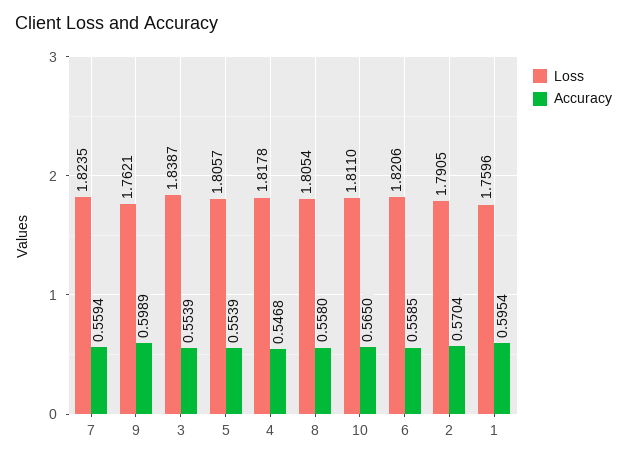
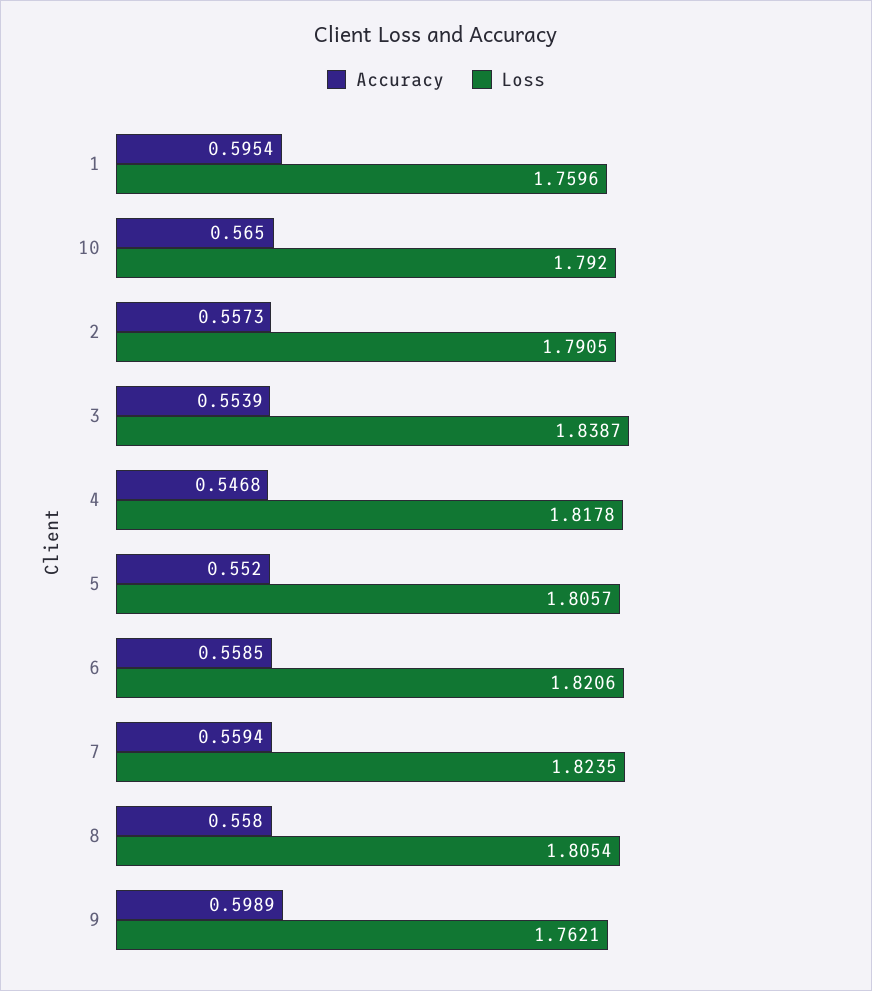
  {
    "Loss": {
      "7": 1.8235,
      "9": 1.7621,
      "3": 1.8387,
      "5": 1.8057,
      "4": 1.8178,
      "8": 1.8054,
-     "10": 1.811,
+     "10": 1.792,
      "6": 1.8206,
      "2": 1.7905,
      "1": 1.7596
    },
    "Accuracy": {
      "7": 0.5594,
      "9": 0.5989,
      "3": 0.5539,
-     "5": 0.5539,
+     "5": 0.552,
      "4": 0.5468,
      "8": 0.558,
      "10": 0.565,
      "6": 0.5585,
-     "2": 0.5704,
+     "2": 0.5573,
      "1": 0.5954
    }
  }

